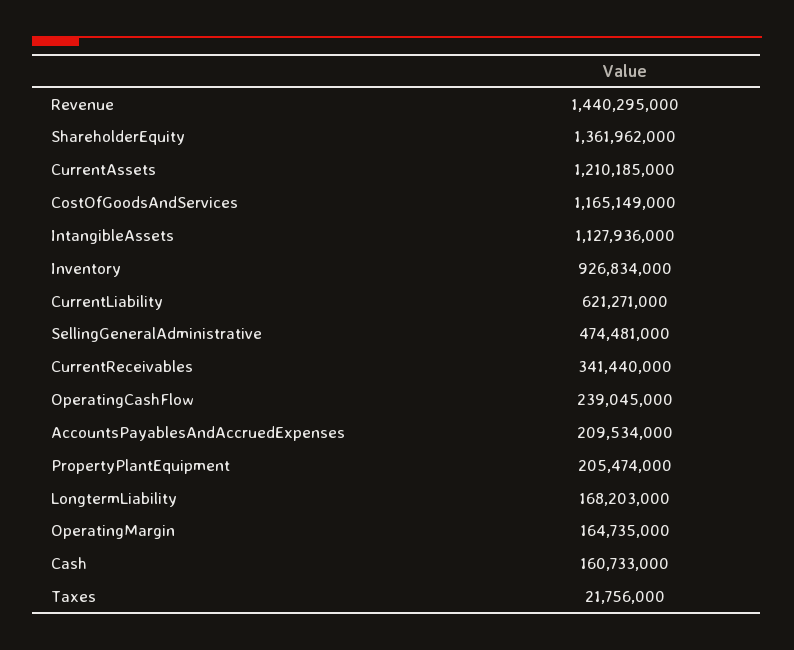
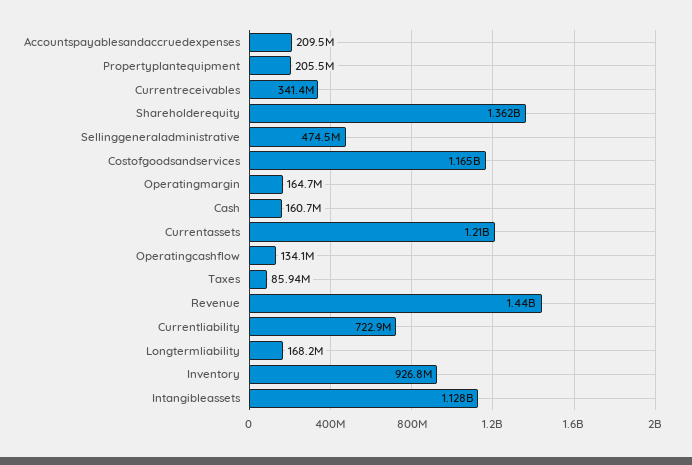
  {
    "Revenue": 1440295000,
    "ShareholderEquity": 1361962000,
    "CurrentAssets": 1210185000,
    "CostOfGoodsAndServices": 1165149000,
    "IntangibleAssets": 1127936000,
    "Inventory": 926834000,
-   "CurrentLiability": 621271000,
+   "CurrentLiability": 722900000,
    "SellingGeneralAdministrative": 474481000,
    "CurrentReceivables": 341440000,
-   "OperatingCashFlow": 239045000,
+   "OperatingCashFlow": 134100000,
    "AccountsPayablesAndAccruedExpenses": 209534000,
    "PropertyPlantEquipment": 205474000,
    "LongtermLiability": 168203000,
    "OperatingMargin": 164735000,
    "Cash": 160733000,
-   "Taxes": 21756000
+   "Taxes": 85940000
  }

